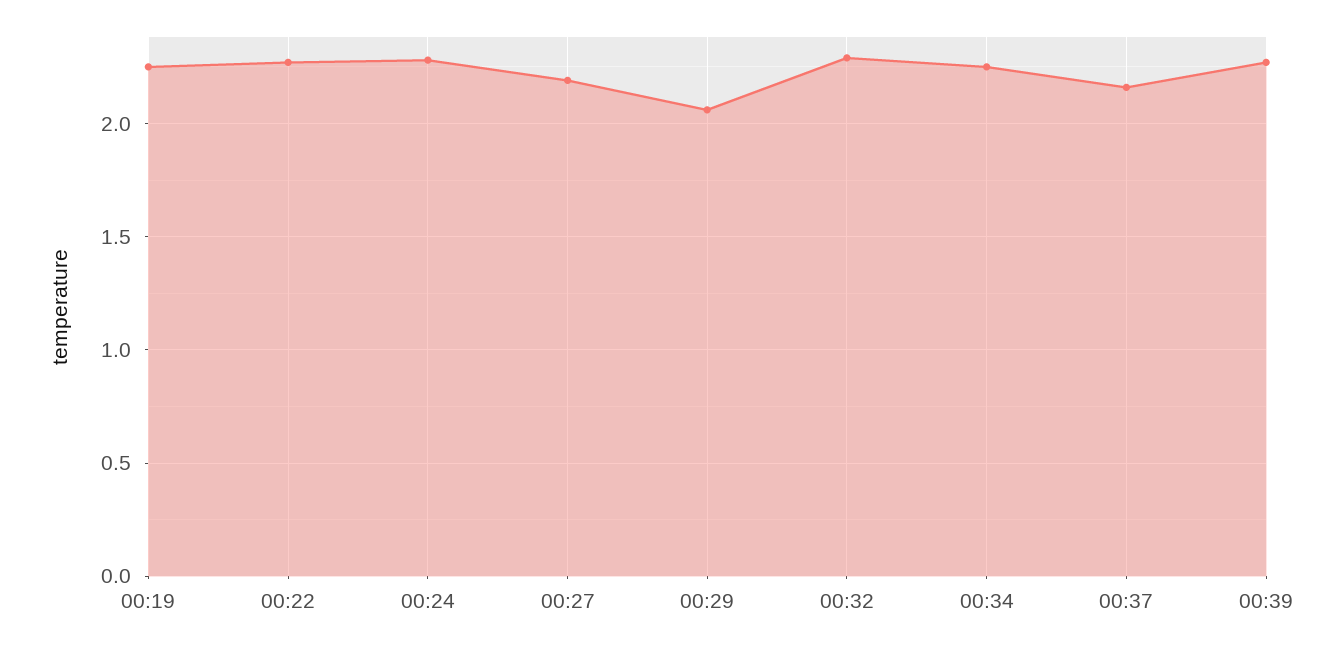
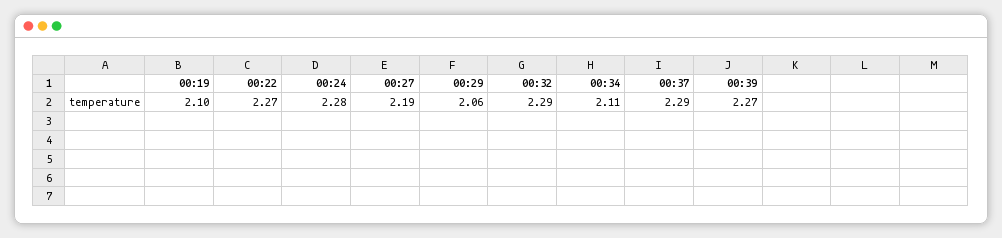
  {
-   "00:19": 2.25,
+   "00:19": 2.1,
    "00:22": 2.27,
    "00:24": 2.28,
    "00:27": 2.19,
    "00:29": 2.06,
    "00:32": 2.29,
-   "00:34": 2.25,
+   "00:34": 2.11,
-   "00:37": 2.15,
+   "00:37": 2.29,
    "00:39": 2.27
  }

